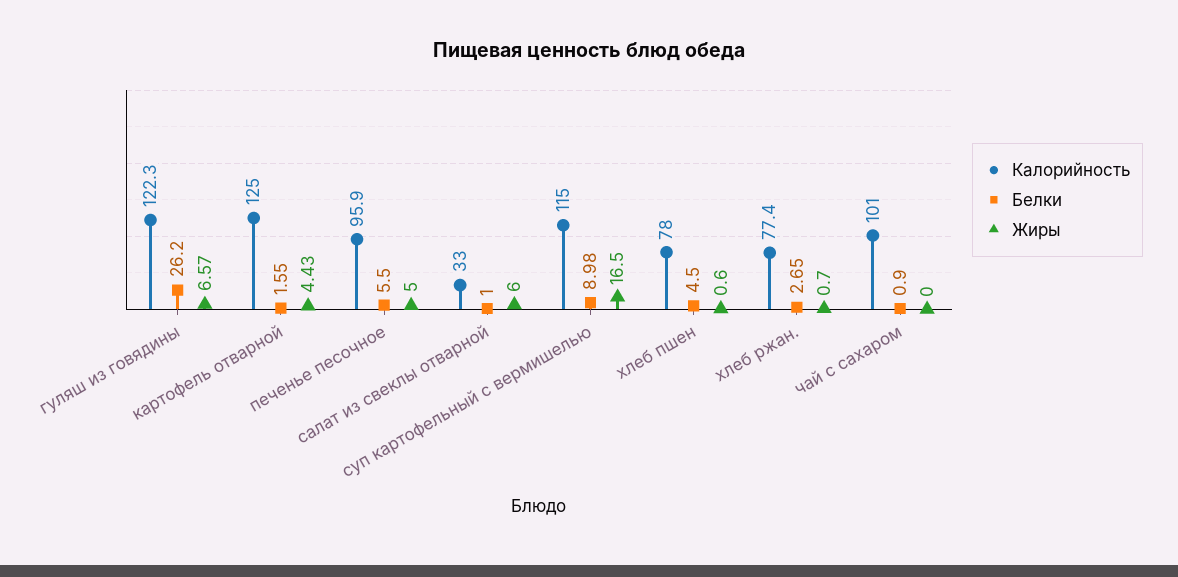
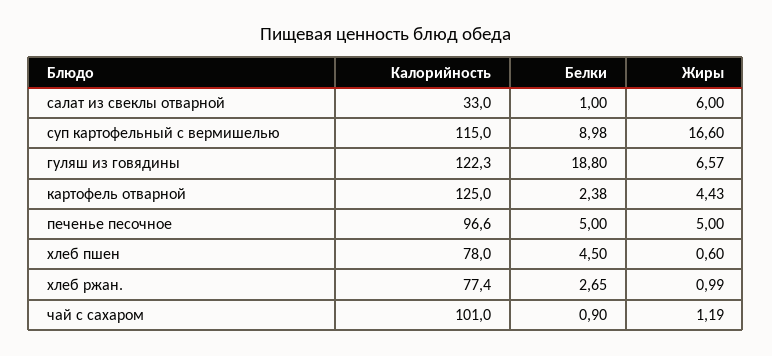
  {
    "Калорийность": {
      "гуляш из говядины": 122.3,
      "картофель отварной": 125,
-     "печенье песочное": 95.9,
+     "печенье песочное": 96.6,
      "салат из свеклы отварной": 33,
      "суп картофельный с вермишелью": 115,
      "хлеб пшен": 78,
      "хлеб ржан.": 77.4,
      "чай с сахаром": 101
    },
    "Белки": {
-     "гуляш из говядины": 26.2,
+     "гуляш из говядины": 18.8,
-     "картофель отварной": 1.55,
+     "картофель отварной": 2.38,
-     "печенье песочное": 5.5,
+     "печенье песочное": 5,
      "салат из свеклы отварной": 1,
      "суп картофельный с вермишелью": 8.98,
      "хлеб пшен": 4.5,
      "хлеб ржан.": 2.65,
      "чай с сахаром": 0.9
    },
    "Жиры": {
      "гуляш из говядины": 6.57,
      "картофель отварной": 4.43,
      "печенье песочное": 5,
      "салат из свеклы отварной": 6,
-     "суп картофельный с вермишелью": 16.5,
+     "суп картофельный с вермишелью": 16.6,
      "хлеб пшен": 0.6,
-     "хлеб ржан.": 0.7,
+     "хлеб ржан.": 0.99,
-     "чай с сахаром": 0
+     "чай с сахаром": 1.19
    }
  }

